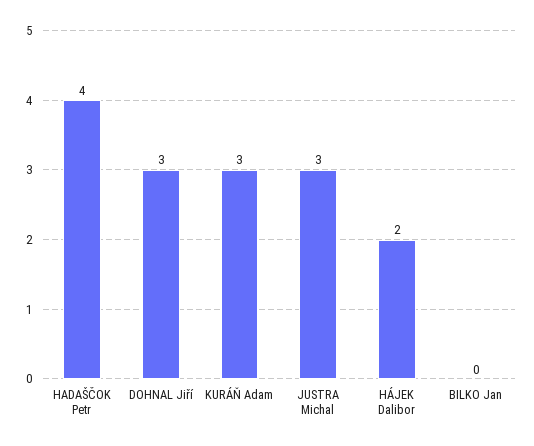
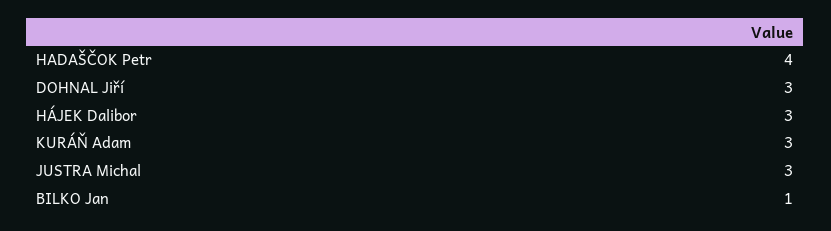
  {
    "HADAŠČOK Petr": 4,
    "DOHNAL Jiří": 3,
    "KURÁŇ Adam": 3,
    "JUSTRA Michal": 3,
-   "HÁJEK Dalibor": 2,
+   "HÁJEK Dalibor": 3,
-   "BILKO Jan": 0
+   "BILKO Jan": 1
  }

